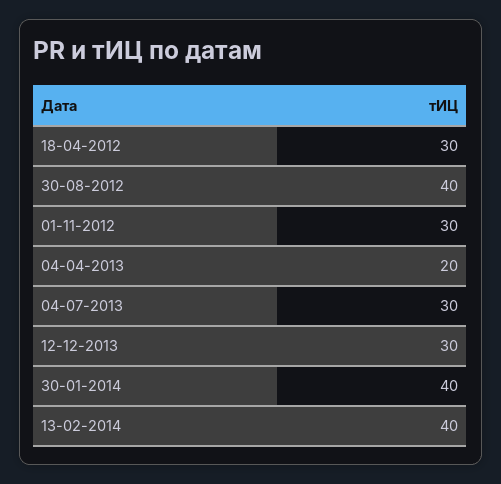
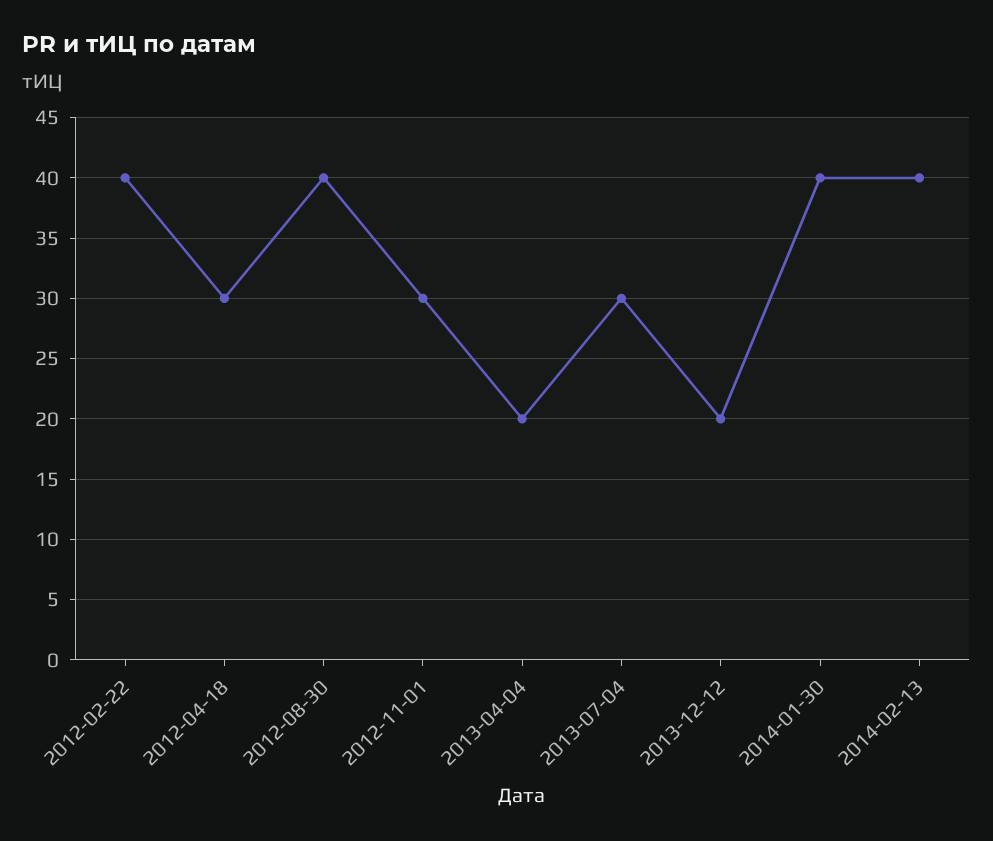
  {
    "18-04-2012": 30,
    "30-08-2012": 40,
    "01-11-2012": 30,
    "04-04-2013": 20,
    "04-07-2013": 30,
-   "12-12-2013": 30,
+   "12-12-2013": 20,
    "30-01-2014": 40,
-   "13-02-2014": 40
+   "13-02-2014": 40,
+   "2012-02-22": 40
  }

